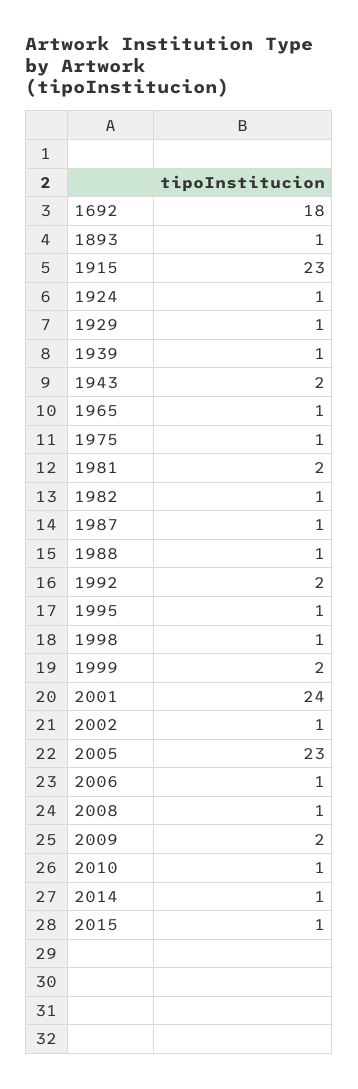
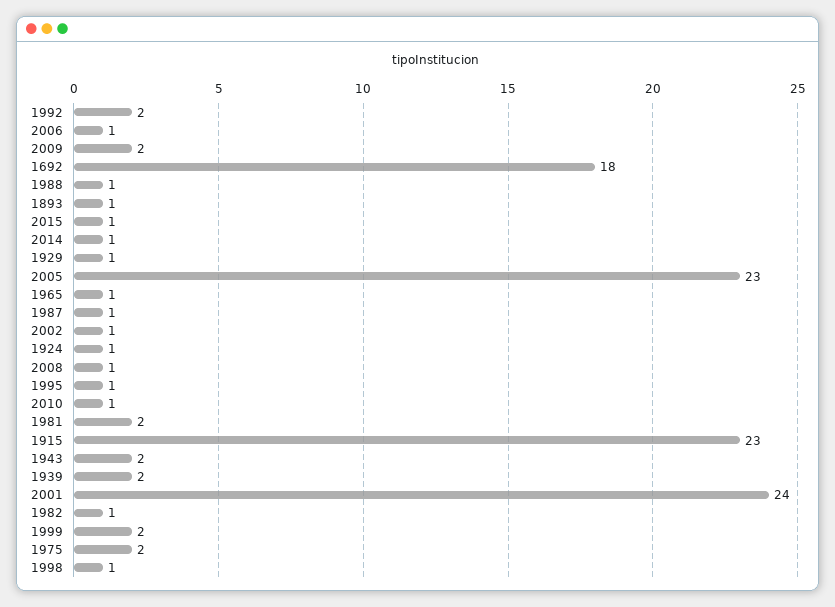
  {
    "1692": 18,
    "1893": 1,
    "1915": 23,
    "1924": 1,
    "1929": 1,
-   "1939": 1,
+   "1939": 2,
    "1943": 2,
    "1965": 1,
-   "1975": 1,
+   "1975": 2,
    "1981": 2,
    "1982": 1,
    "1987": 1,
    "1988": 1,
    "1992": 2,
    "1995": 1,
    "1998": 1,
    "1999": 2,
    "2001": 24,
    "2002": 1,
    "2005": 23,
    "2006": 1,
    "2008": 1,
    "2009": 2,
    "2010": 1,
    "2014": 1,
    "2015": 1
  }

